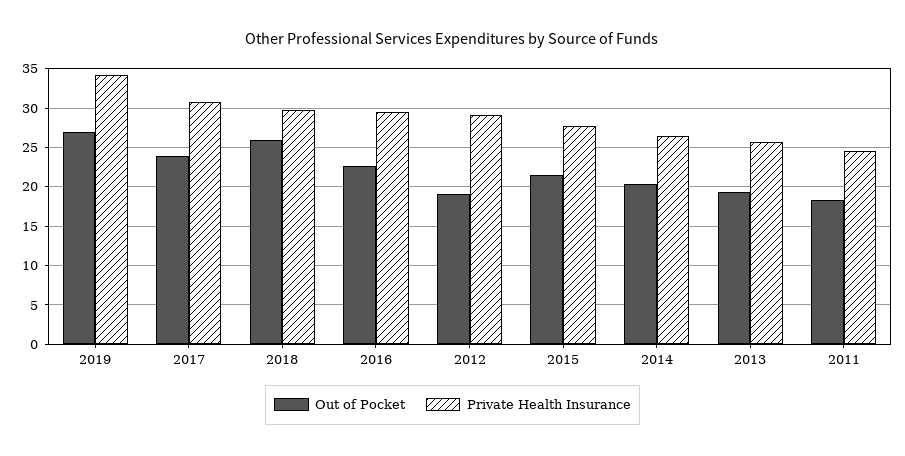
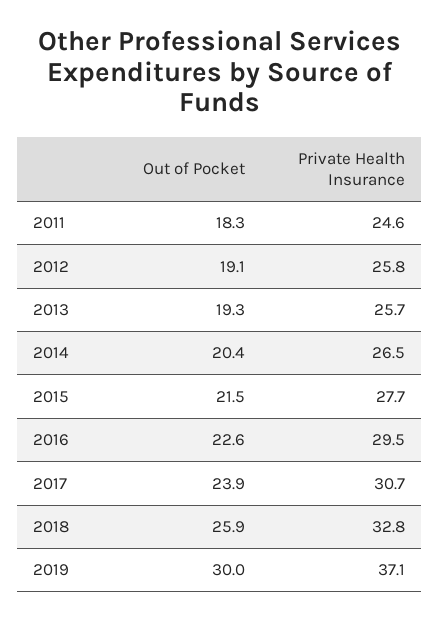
  {
    "Out of Pocket": {
-     "2019": 27,
+     "2019": 30,
      "2017": 23.9,
      "2018": 25.9,
      "2016": 22.6,
      "2012": 19.1,
      "2015": 21.5,
      "2014": 20.4,
      "2013": 19.3,
      "2011": 18.3
    },
    "Private Health Insurance": {
-     "2019": 34,
+     "2019": 37.1,
      "2017": 30.7,
-     "2018": 30,
+     "2018": 32.8,
      "2016": 29.5,
-     "2012": 29,
+     "2012": 25.8,
      "2015": 27.7,
      "2014": 26.5,
      "2013": 25.7,
      "2011": 24.6
    }
  }

